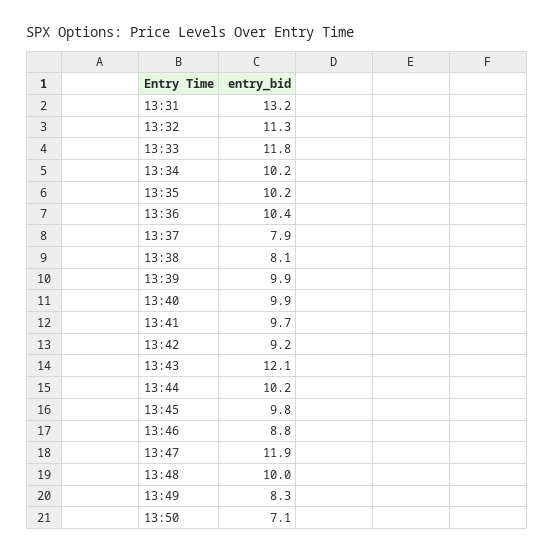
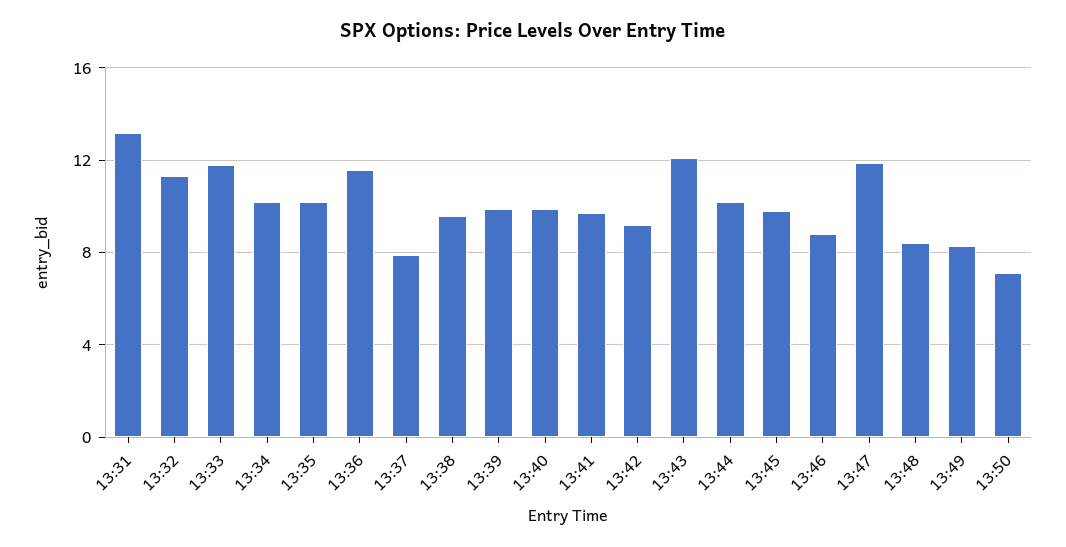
  {
    "13:31": 13.2,
    "13:32": 11.3,
    "13:33": 11.8,
    "13:34": 10.2,
    "13:35": 10.2,
-   "13:36": 10.4,
+   "13:36": 11.5,
    "13:37": 7.9,
-   "13:38": 8.1,
+   "13:38": 9.5,
    "13:39": 9.9,
    "13:40": 9.9,
    "13:41": 9.7,
    "13:42": 9.2,
    "13:43": 12.1,
    "13:44": 10.2,
    "13:45": 9.8,
    "13:46": 8.8,
    "13:47": 11.9,
-   "13:48": 10,
+   "13:48": 8.5,
    "13:49": 8.3,
    "13:50": 7.1
  }

